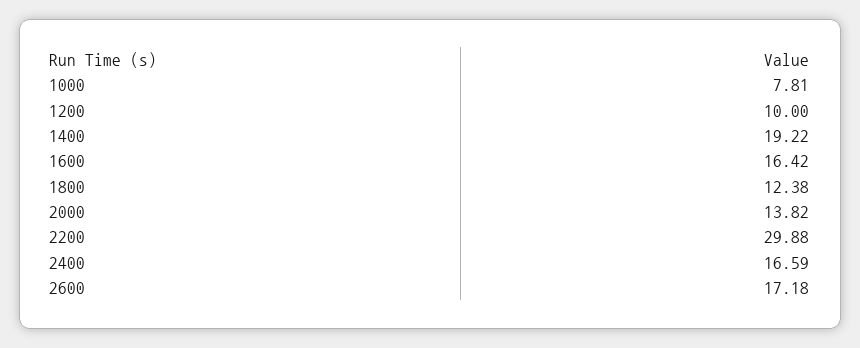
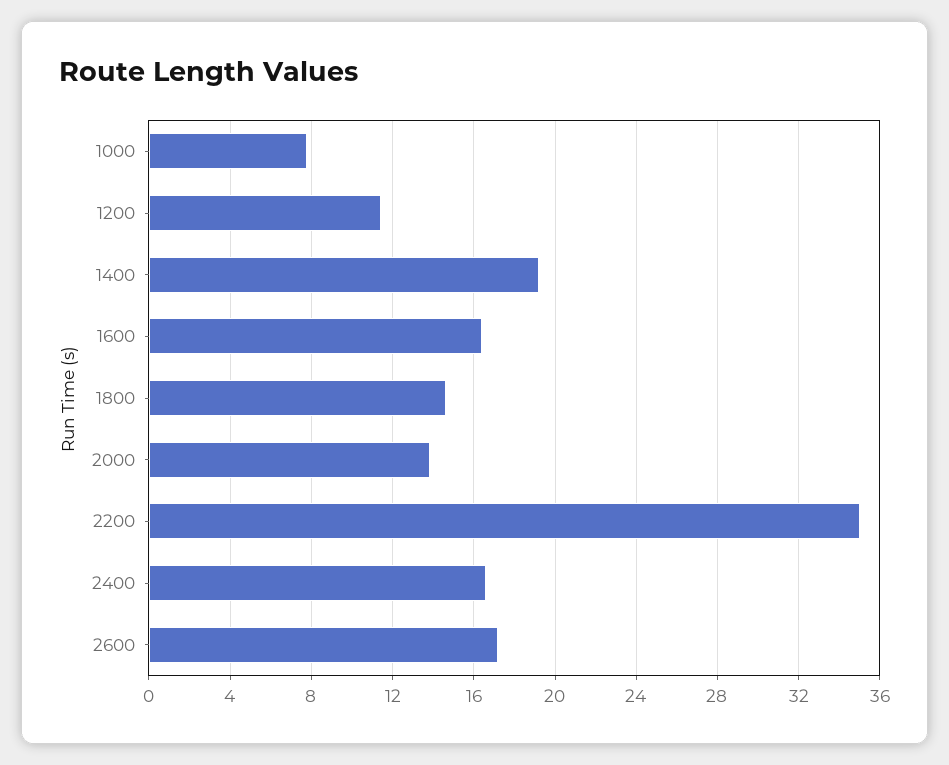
  {
    "1000": 7.81,
-   "1200": 10,
+   "1200": 11.5,
    "1400": 19.22,
    "1600": 16.42,
-   "1800": 12.38,
+   "1800": 14.5,
    "2000": 13.82,
-   "2200": 29.88,
+   "2200": 35,
    "2400": 16.59,
    "2600": 17.18
  }

